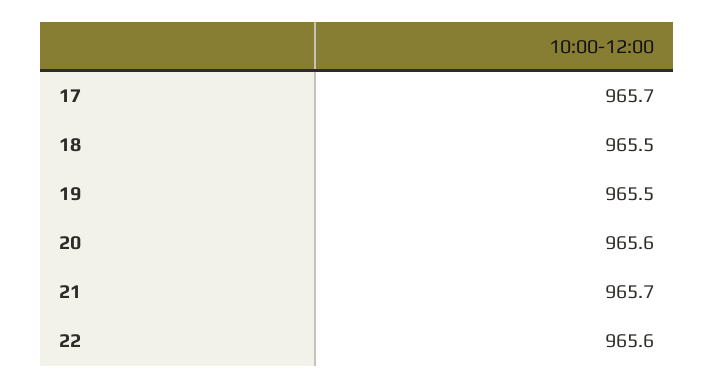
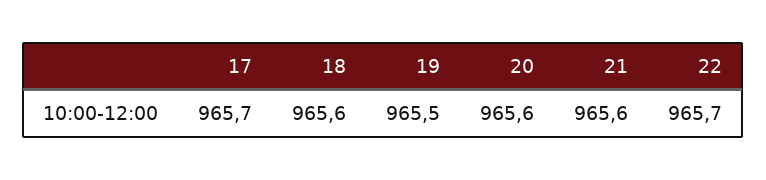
  {
    "17": 965.7,
-   "18": 965.5,
+   "18": 965.6,
    "19": 965.5,
    "20": 965.6,
-   "21": 965.7,
+   "21": 965.6,
-   "22": 965.6
+   "22": 965.7
  }

